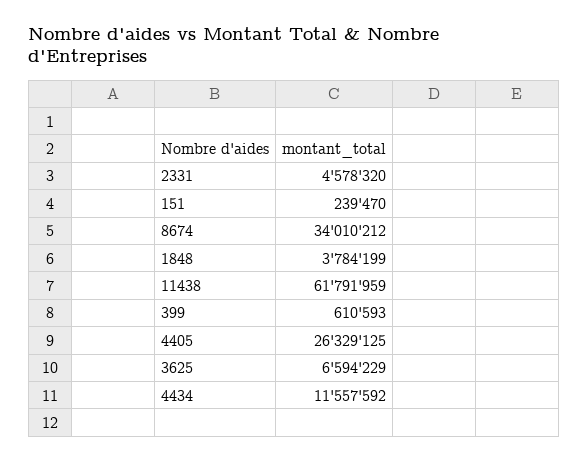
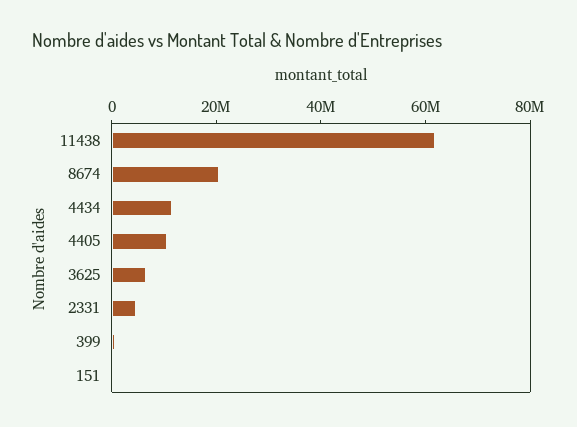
  {
    "2331": 4578320,
    "151": 239470,
-   "8674": 34010212,
+   "8674": 20000000,
-   "1848": 3784199,
    "11438": 61791959,
    "399": 610593,
-   "4405": 26329125,
+   "4405": 10000000,
    "3625": 6594229,
    "4434": 11557592
  }

